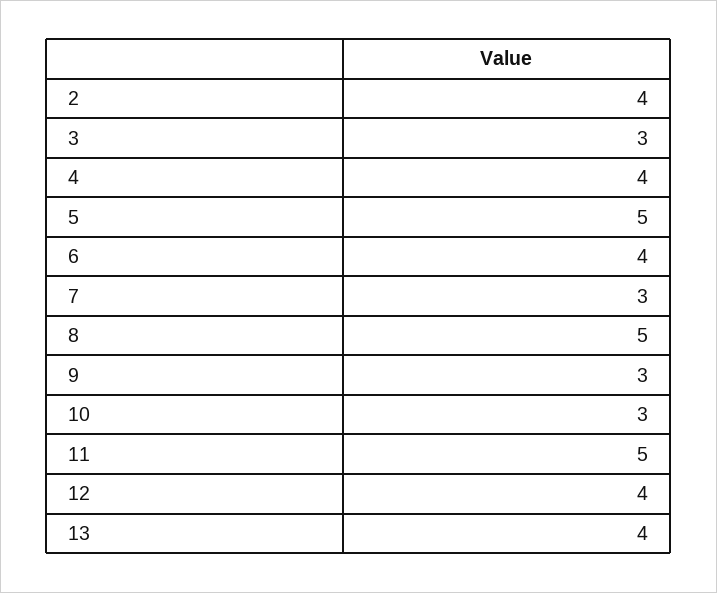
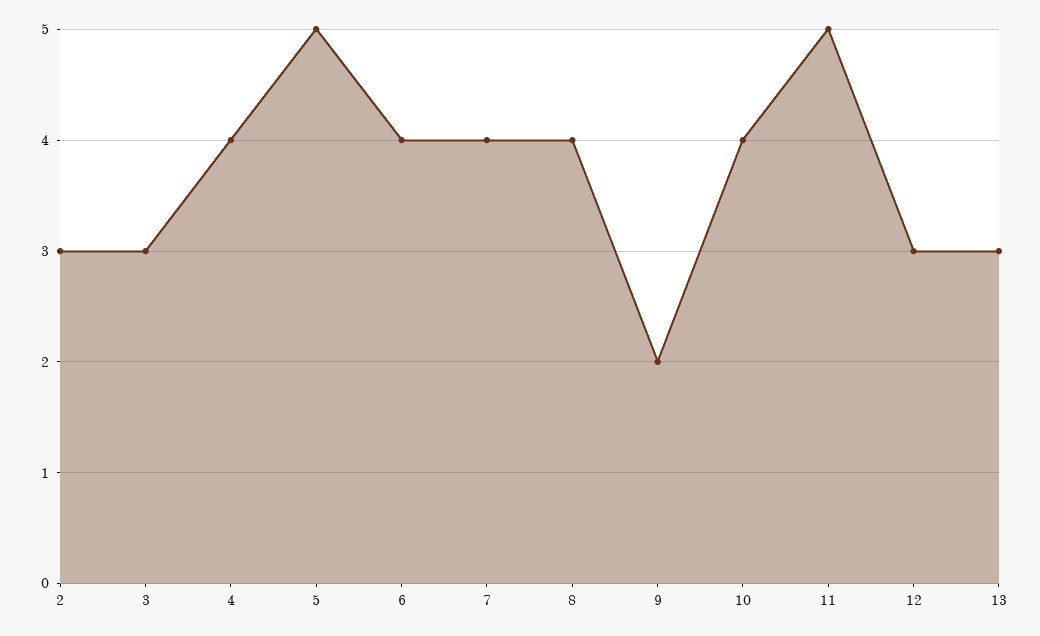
  {
-   "2": 4,
+   "2": 3,
    "3": 3,
    "4": 4,
    "5": 5,
    "6": 4,
-   "7": 3,
+   "7": 4,
-   "8": 5,
+   "8": 4,
-   "9": 3,
+   "9": 2,
-   "10": 3,
+   "10": 4,
    "11": 5,
-   "12": 4,
+   "12": 3,
-   "13": 4
+   "13": 3
  }

